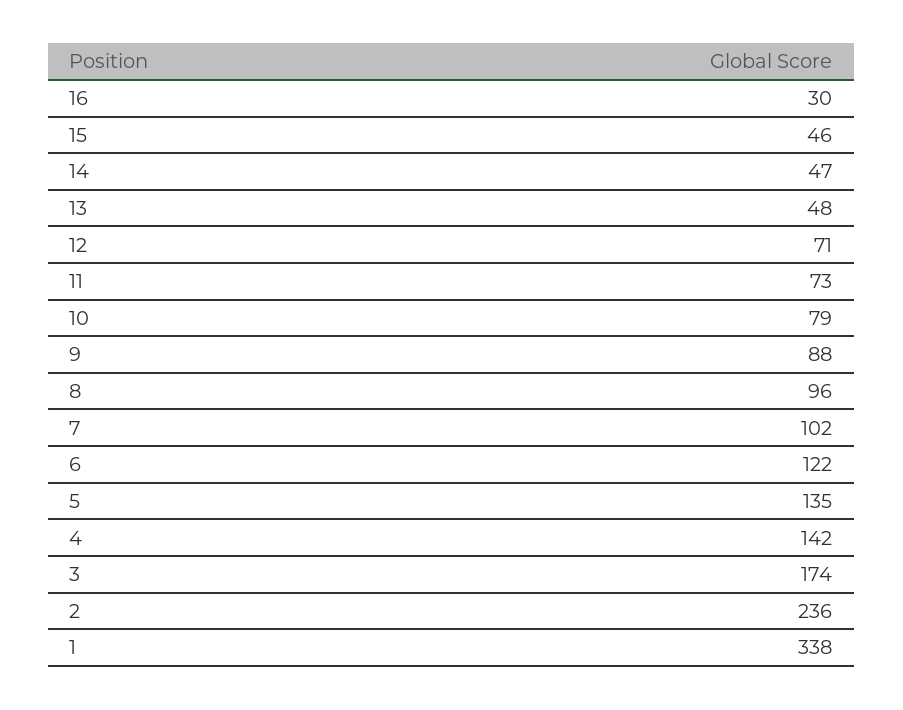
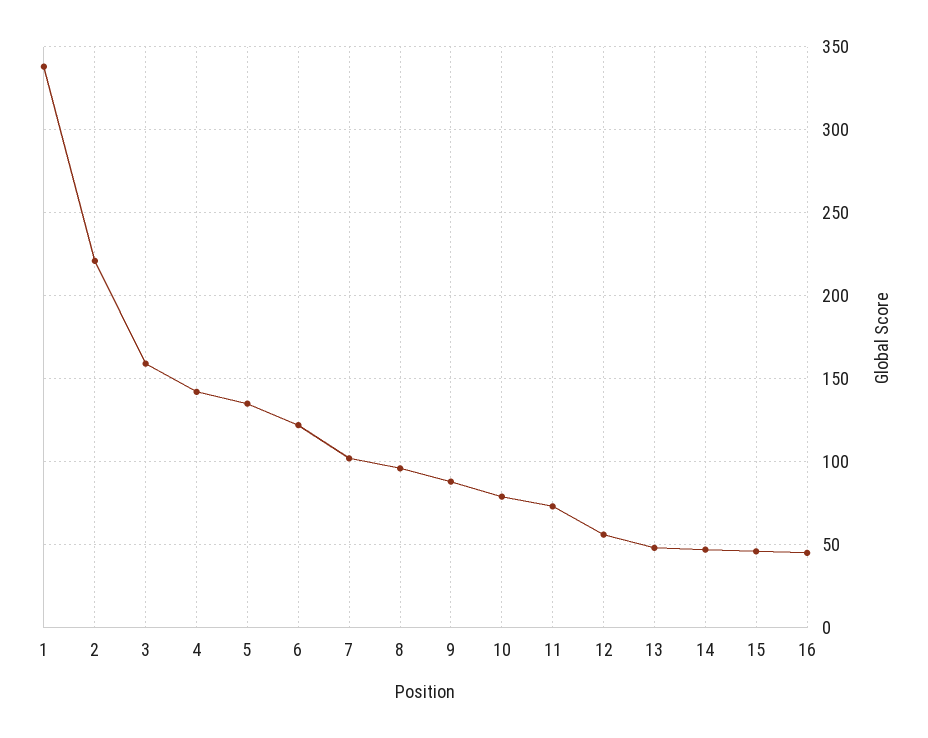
  {
-   "16": 30,
+   "16": 45,
    "15": 46,
    "14": 47,
    "13": 48,
-   "12": 71,
+   "12": 55,
    "11": 73,
    "10": 79,
    "9": 88,
    "8": 96,
    "7": 102,
    "6": 122,
    "5": 135,
    "4": 142,
-   "3": 174,
+   "3": 160,
-   "2": 236,
+   "2": 220,
    "1": 338
  }

